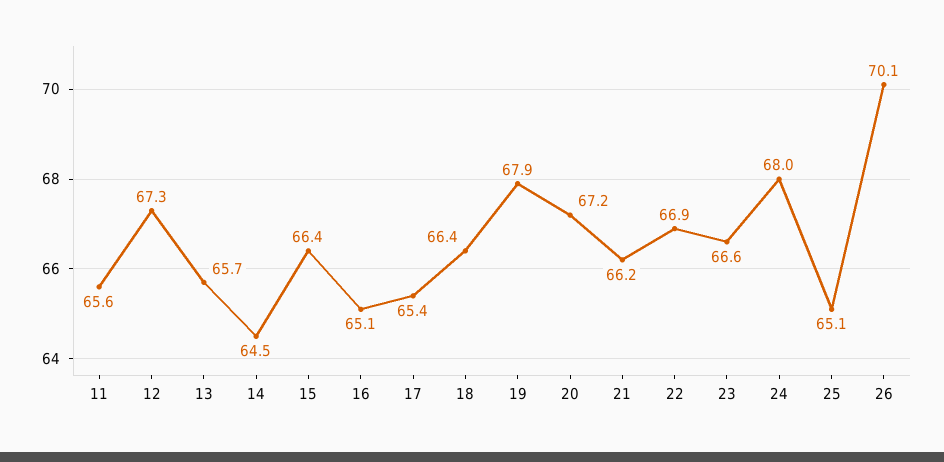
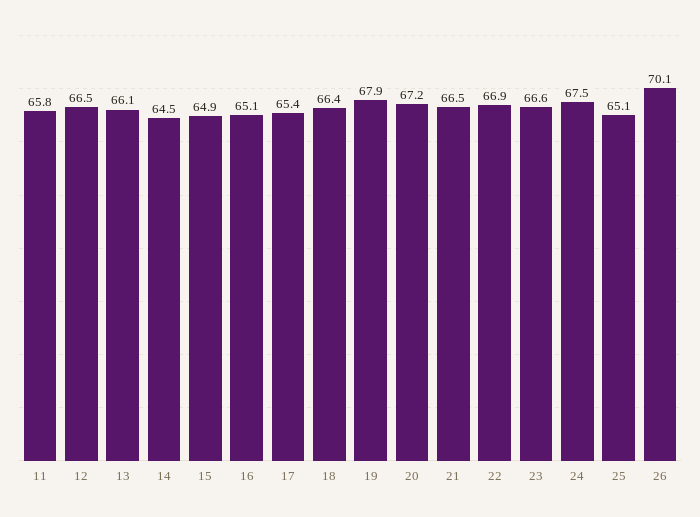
  {
-   "11": 65.6,
+   "11": 65.8,
-   "12": 67.3,
+   "12": 66.5,
-   "13": 65.7,
+   "13": 66.1,
    "14": 64.5,
-   "15": 66.4,
+   "15": 64.9,
    "16": 65.1,
    "17": 65.4,
    "18": 66.4,
    "19": 67.9,
    "20": 67.2,
-   "21": 66.2,
+   "21": 66.5,
    "22": 66.9,
    "23": 66.6,
-   "24": 68,
+   "24": 67.5,
    "25": 65.1,
    "26": 70.1
  }

